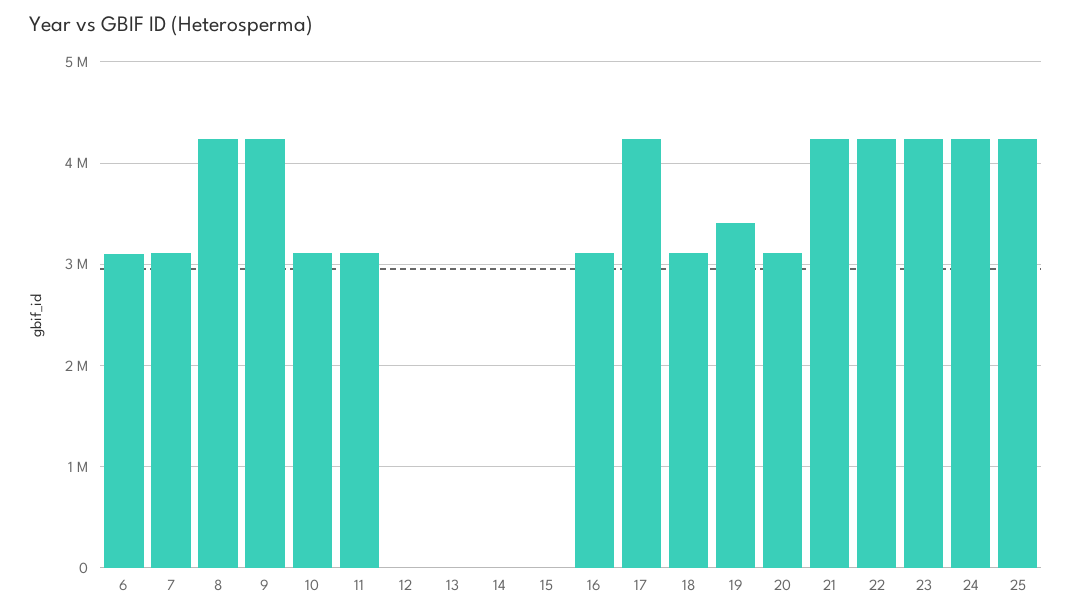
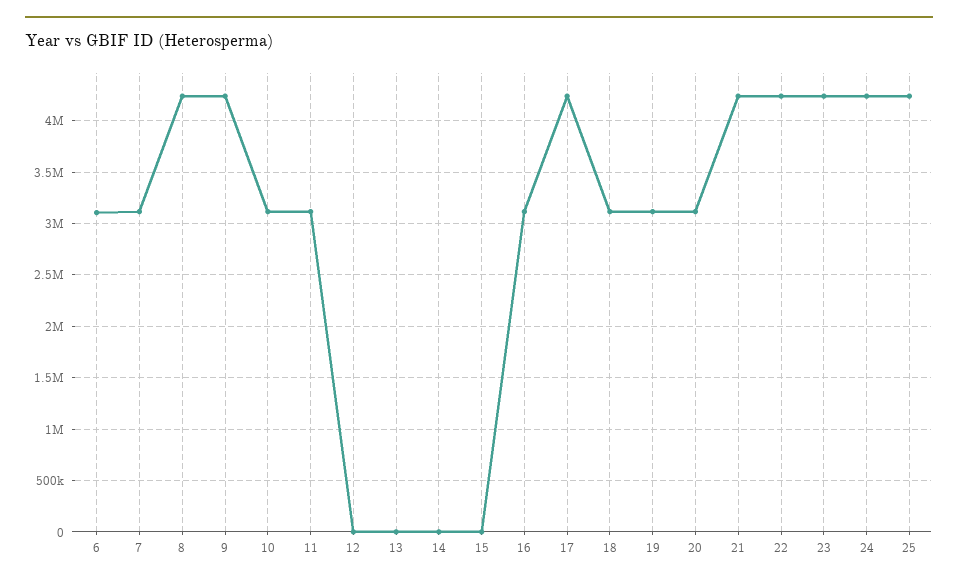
  {
    "6": 3100000,
    "7": 3100000,
    "8": 4200000,
    "9": 4200000,
    "10": 3100000,
    "11": 3100000,
    "12": 0,
    "13": 0,
    "14": 0,
    "15": 0,
    "16": 3100000,
    "17": 4200000,
    "18": 3100000,
-   "19": 3400000,
+   "19": 3100000,
    "20": 3100000,
    "21": 4200000,
    "22": 4200000,
    "23": 4200000,
    "24": 4200000,
    "25": 4200000
  }

